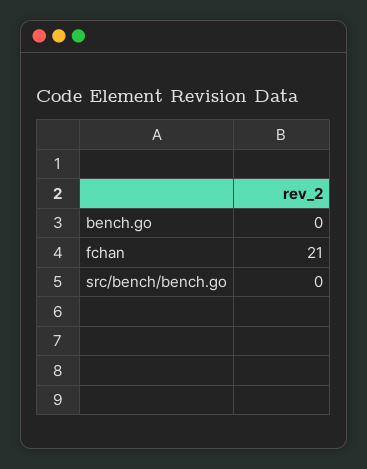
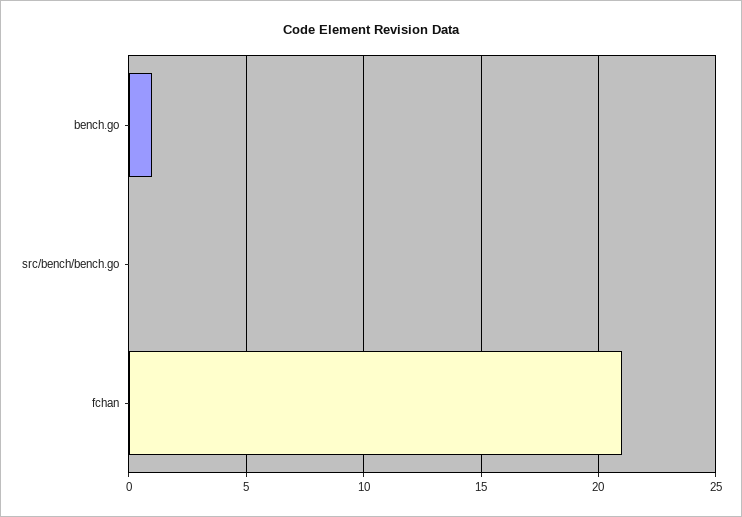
  {
-   "bench.go": 0,
+   "bench.go": 1,
    "fchan": 21,
    "src/bench/bench.go": 0
  }

